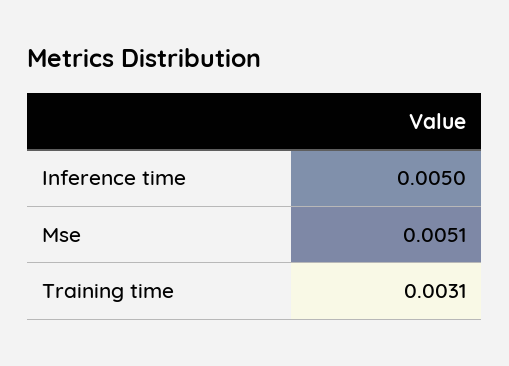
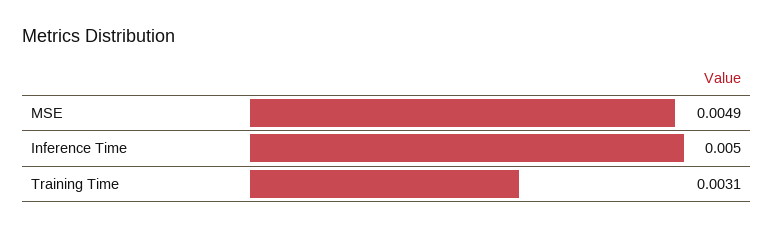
  {
    "Inference time": 0.005,
-   "Mse": 0.0051,
+   "Mse": 0.0049,
    "Training time": 0.0031
  }

